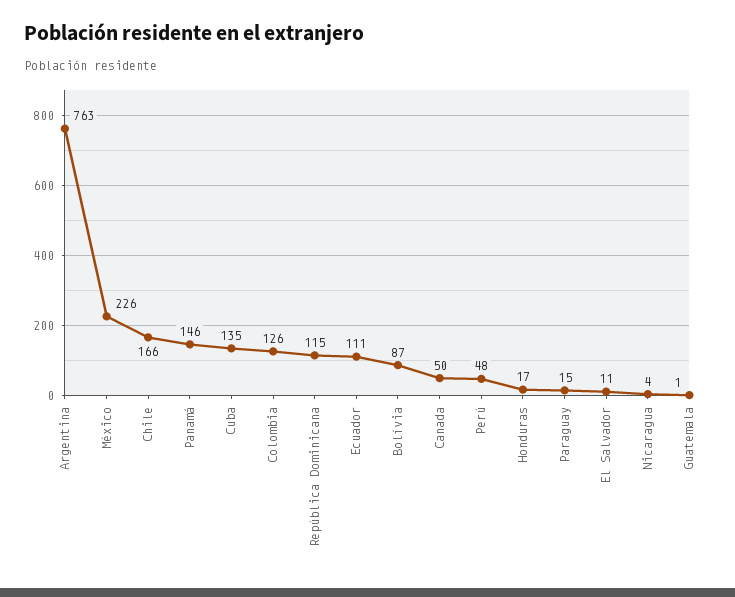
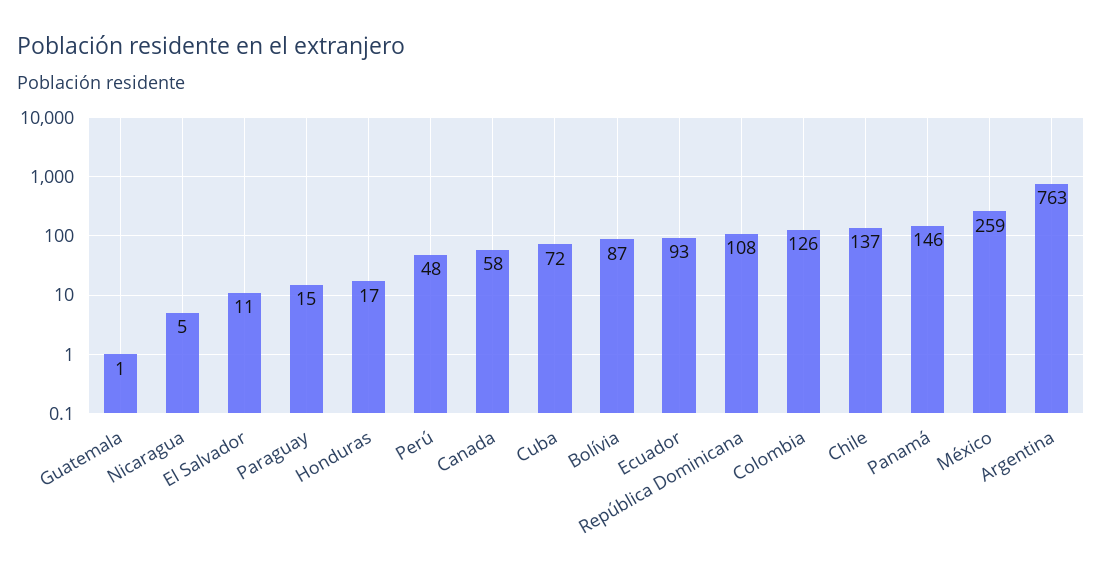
  {
    "Argentina": 763,
-   "México": 226,
+   "México": 259,
-   "Chile": 166,
+   "Chile": 137,
    "Panamá": 146,
-   "Cuba": 135,
+   "Cuba": 72,
    "Colombia": 126,
-   "República Dominicana": 115,
+   "República Dominicana": 108,
-   "Ecuador": 111,
+   "Ecuador": 93,
    "Bolívia": 87,
-   "Canada": 50,
+   "Canada": 58,
    "Perú": 48,
    "Honduras": 17,
    "Paraguay": 15,
    "El Salvador": 11,
-   "Nicaragua": 4,
+   "Nicaragua": 5,
    "Guatemala": 1
  }

